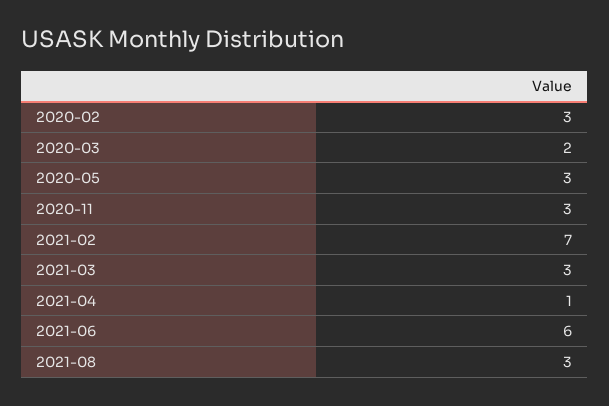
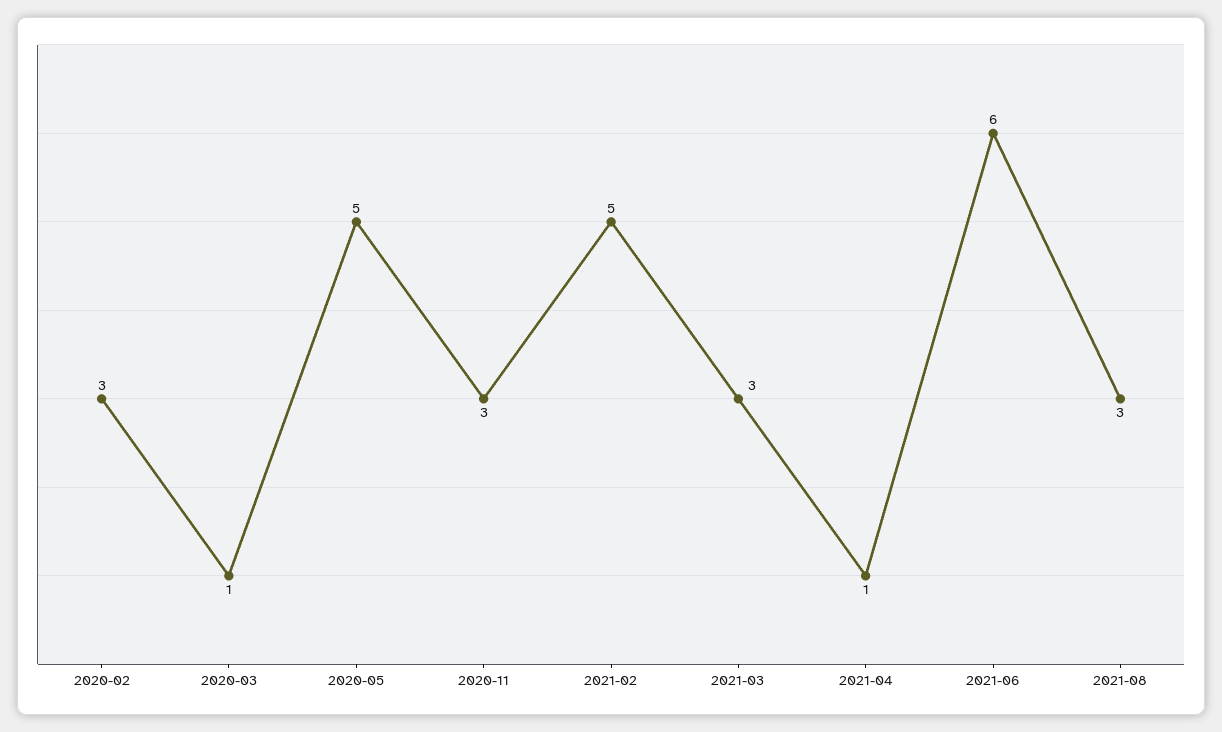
  {
    "2020-02": 3,
-   "2020-03": 2,
+   "2020-03": 1,
-   "2020-05": 3,
+   "2020-05": 5,
    "2020-11": 3,
-   "2021-02": 7,
+   "2021-02": 5,
    "2021-03": 3,
    "2021-04": 1,
    "2021-06": 6,
    "2021-08": 3
  }

